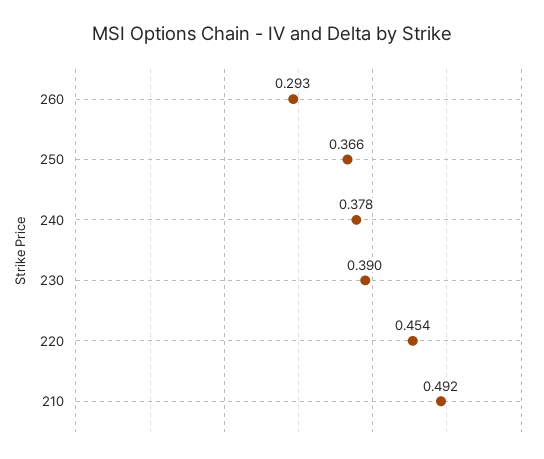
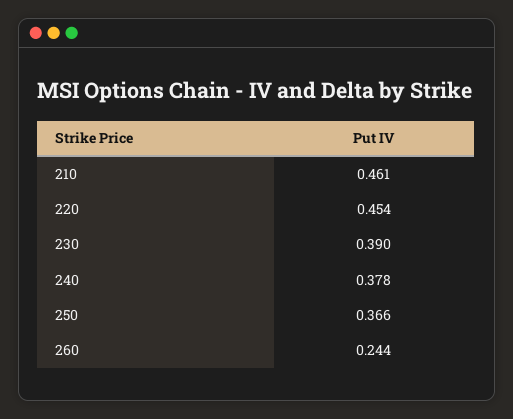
  {
-   "260": 0.293,
+   "260": 0.244,
    "250": 0.366,
    "240": 0.378,
    "230": 0.39,
    "220": 0.454,
-   "210": 0.492
+   "210": 0.461
  }

